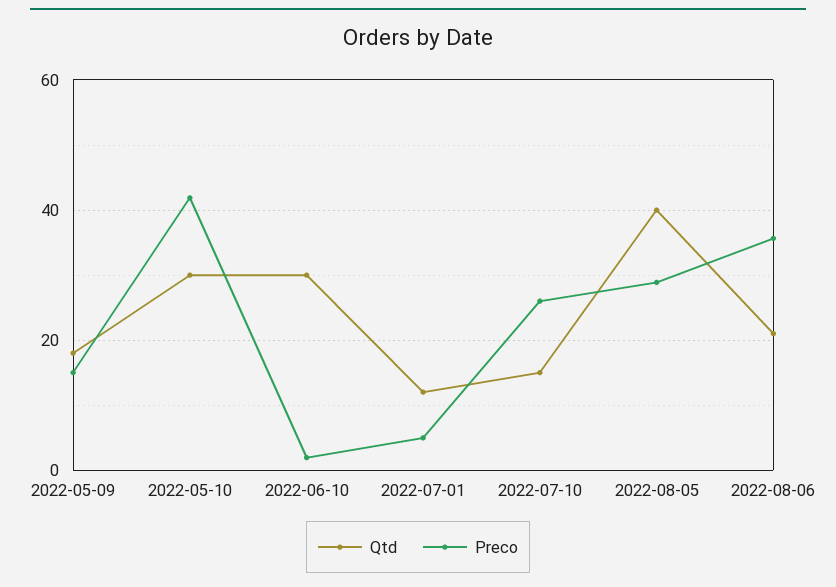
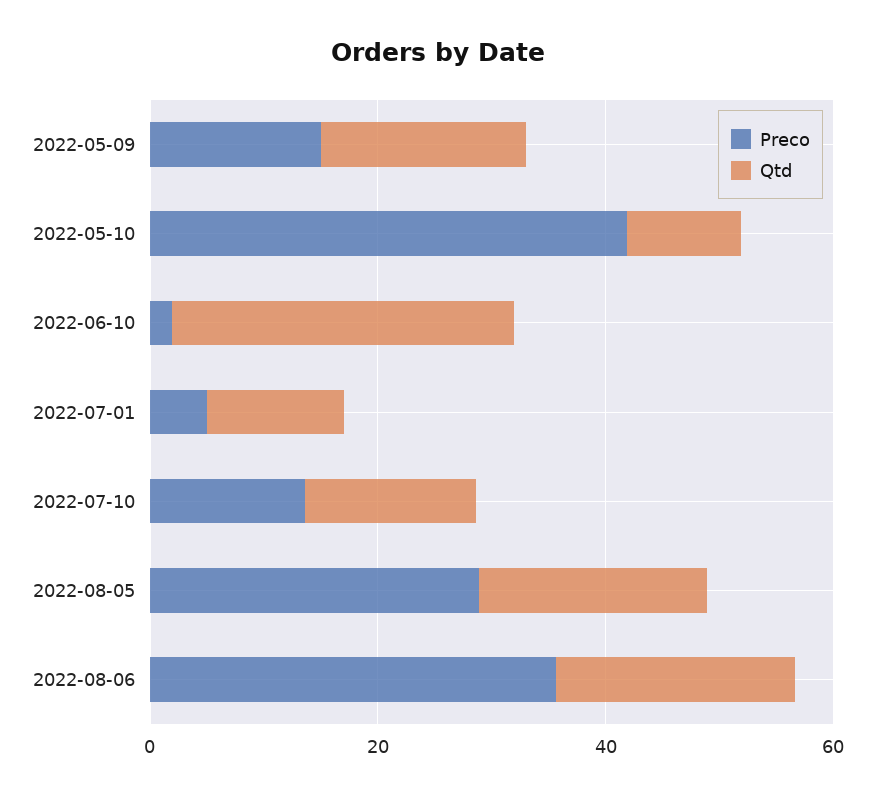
  {
    "Qtd": {
      "2022-05-09": 18,
-     "2022-05-10": 30,
+     "2022-05-10": 10,
      "2022-06-10": 30,
      "2022-07-01": 12,
      "2022-07-10": 16,
-     "2022-08-05": 40,
+     "2022-08-05": 20,
      "2022-08-06": 22
    },
    "Preco": {
      "2022-05-09": 16,
      "2022-05-10": 42,
      "2022-06-10": 2,
      "2022-07-01": 6,
-     "2022-07-10": 26,
+     "2022-07-10": 15,
      "2022-08-05": 28,
      "2022-08-06": 36
    }
  }

